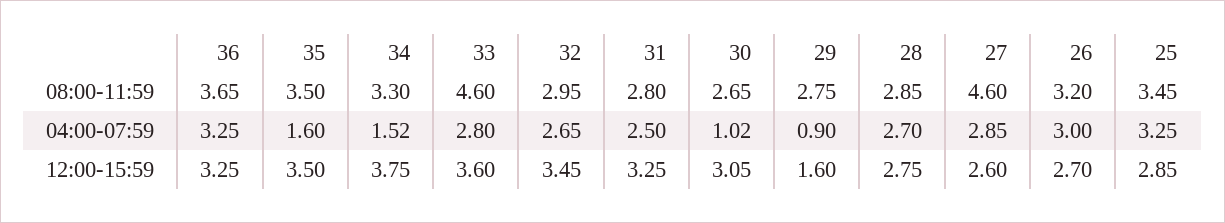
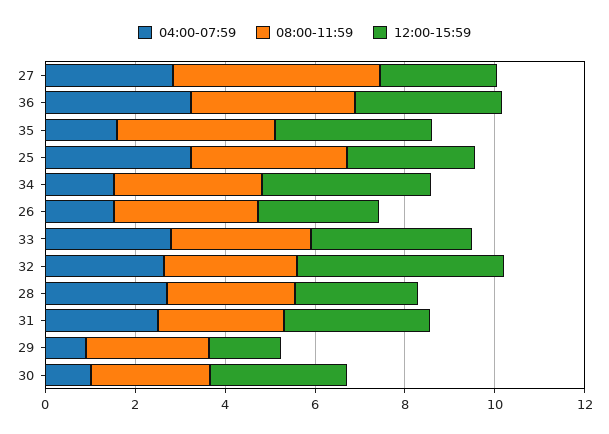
  {
    "08:00-11:59": {
      "36": 3.65,
      "35": 3.5,
      "34": 3.3,
-     "33": 4.6,
+     "33": 3,
      "32": 2.95,
      "31": 2.8,
      "30": 2.65,
      "29": 2.75,
      "28": 2.85,
      "27": 4.6,
      "26": 3.2,
      "25": 3.45
    },
    "04:00-07:59": {
      "36": 3.25,
      "35": 1.6,
      "34": 1.52,
      "33": 2.8,
      "32": 2.65,
      "31": 2.5,
      "30": 1.02,
      "29": 0.9,
      "28": 2.7,
      "27": 2.85,
-     "26": 3,
+     "26": 1.5,
      "25": 3.25
    },
    "12:00-15:59": {
      "36": 3.25,
      "35": 3.5,
      "34": 3.75,
      "33": 3.6,
-     "32": 3.45,
+     "32": 4.5,
      "31": 3.25,
      "30": 3.05,
      "29": 1.6,
      "28": 2.75,
      "27": 2.6,
      "26": 2.7,
      "25": 2.85
    }
  }

